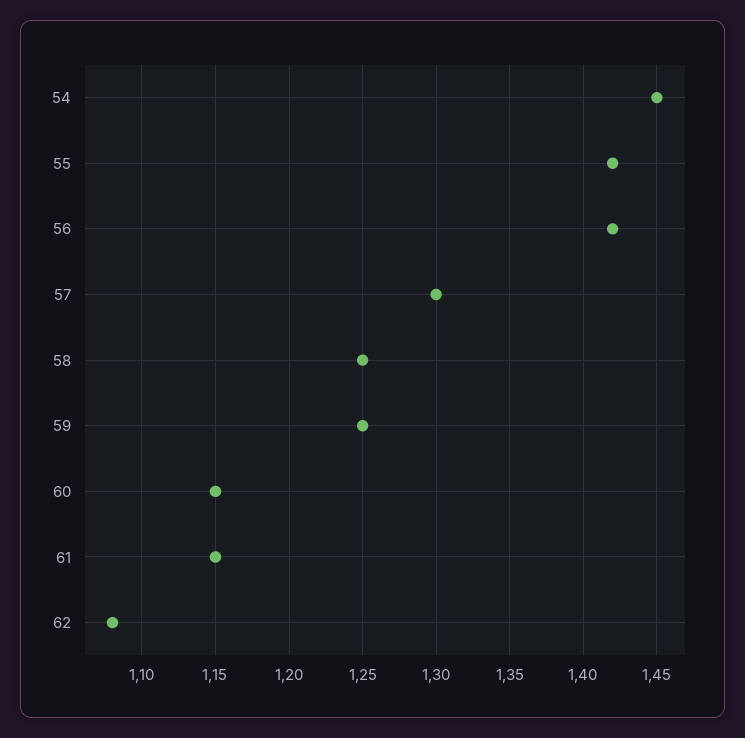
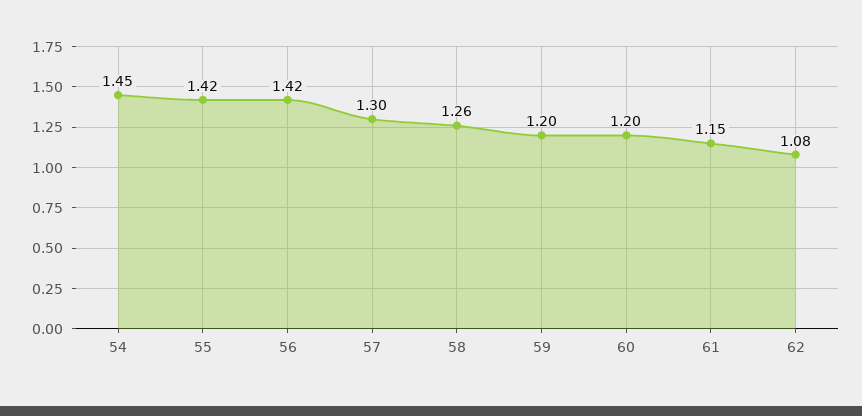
  {
    "54": 1.45,
    "55": 1.42,
    "56": 1.42,
    "57": 1.3,
-   "58": 1.25,
+   "58": 1.26,
-   "59": 1.25,
+   "59": 1.2,
-   "60": 1.15,
+   "60": 1.2,
    "61": 1.15,
    "62": 1.08
  }

